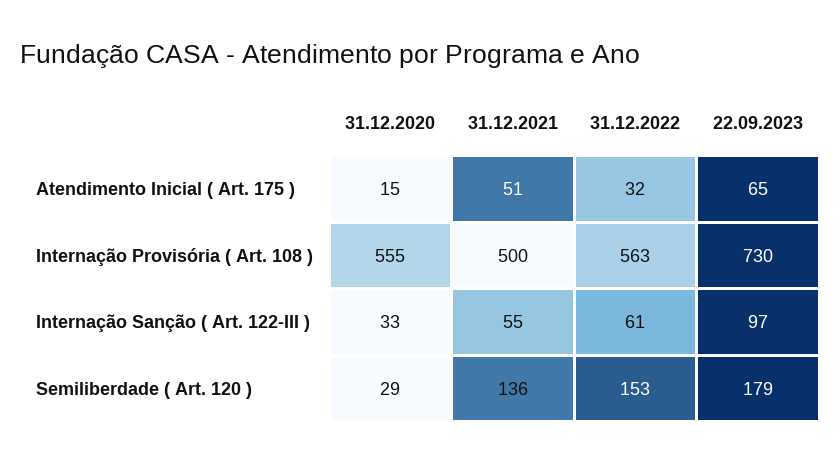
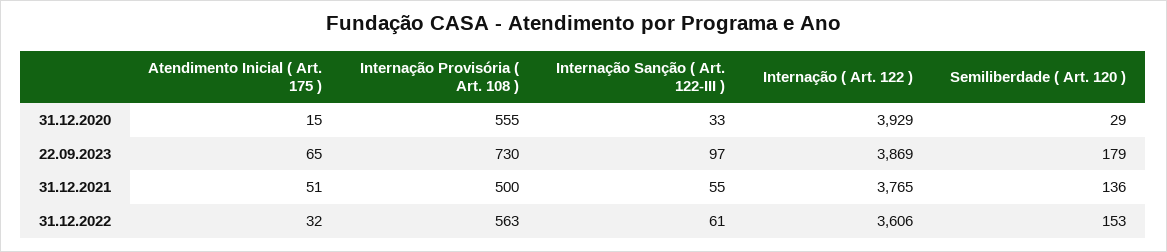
  {
    "31.12.2020": {
      "Atendimento Inicial ( Art. 175 )": 15,
      "Internação Provisória ( Art. 108 )": 555,
      "Internação Sanção ( Art. 122-III )": 33,
-     "Semiliberdade ( Art. 120 )": 29
+     "Semiliberdade ( Art. 120 )": 29,
+     "Internação ( Art. 122 )": 3929
    },
    "31.12.2021": {
      "Atendimento Inicial ( Art. 175 )": 51,
      "Internação Provisória ( Art. 108 )": 500,
      "Internação Sanção ( Art. 122-III )": 55,
-     "Semiliberdade ( Art. 120 )": 136
+     "Semiliberdade ( Art. 120 )": 136,
+     "Internação ( Art. 122 )": 3765
    },
    "31.12.2022": {
      "Atendimento Inicial ( Art. 175 )": 32,
      "Internação Provisória ( Art. 108 )": 563,
      "Internação Sanção ( Art. 122-III )": 61,
-     "Semiliberdade ( Art. 120 )": 153
+     "Semiliberdade ( Art. 120 )": 153,
+     "Internação ( Art. 122 )": 3606
    },
    "22.09.2023": {
      "Atendimento Inicial ( Art. 175 )": 65,
      "Internação Provisória ( Art. 108 )": 730,
      "Internação Sanção ( Art. 122-III )": 97,
-     "Semiliberdade ( Art. 120 )": 179
+     "Semiliberdade ( Art. 120 )": 179,
+     "Internação ( Art. 122 )": 3869
    }
  }

